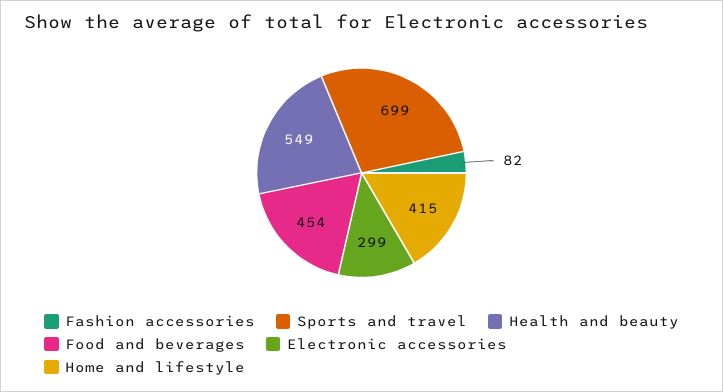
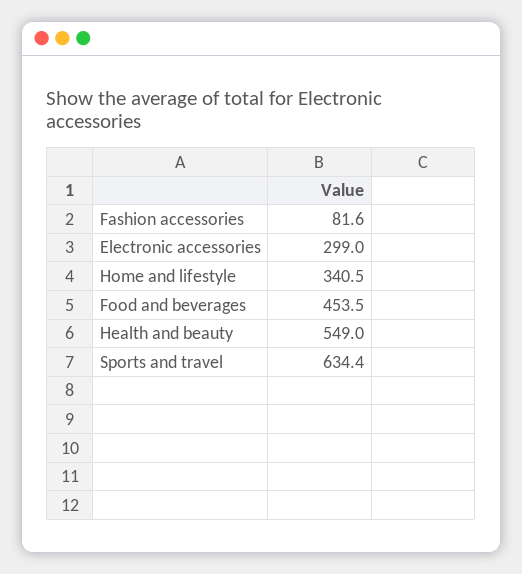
  {
    "Fashion accessories": 81.6,
-   "Sports and travel": 699,
+   "Sports and travel": 634.4,
    "Health and beauty": 549,
    "Food and beverages": 453.5,
    "Electronic accessories": 299,
-   "Home and lifestyle": 415
+   "Home and lifestyle": 340.5
  }

